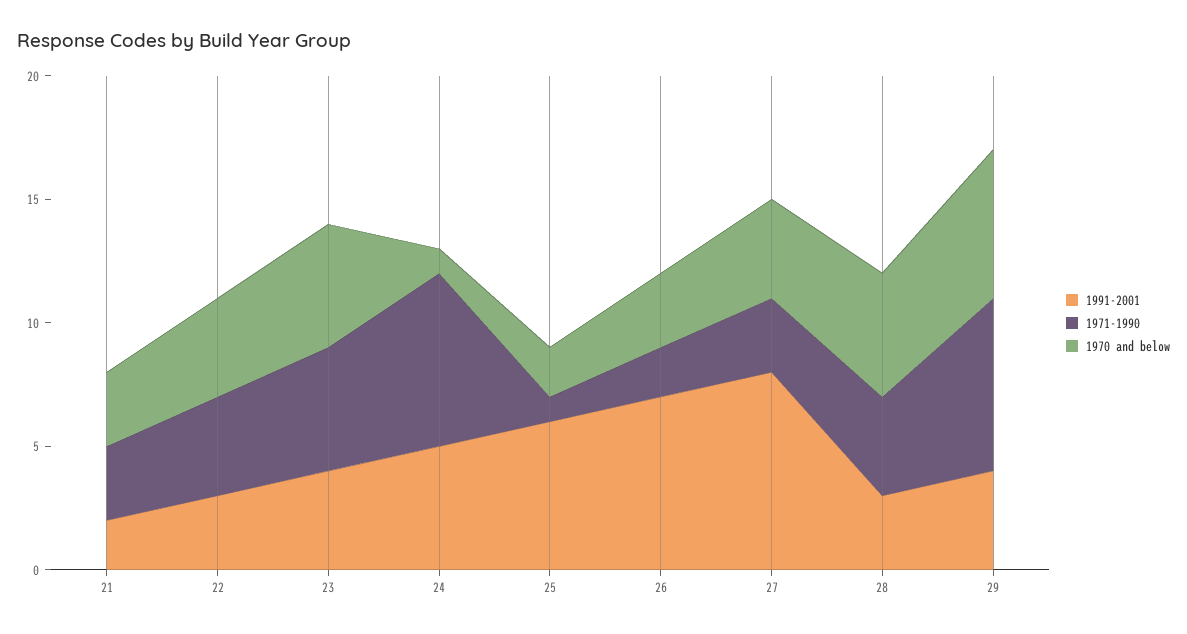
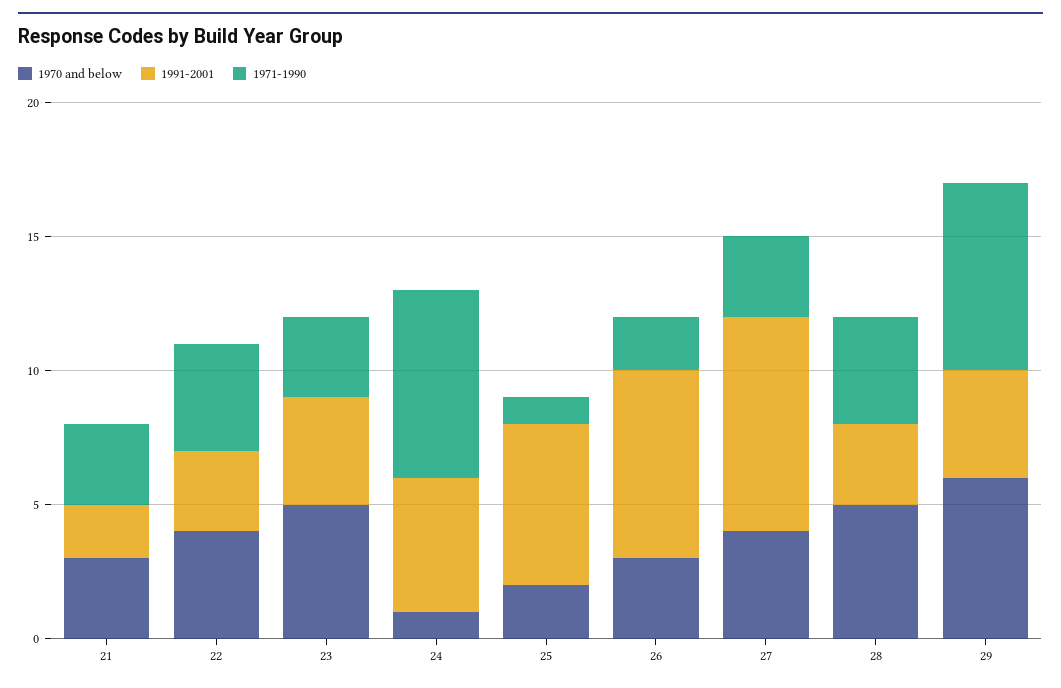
  {
    "1991-2001": {
      "21": 2,
      "22": 3,
      "23": 4,
      "24": 5,
      "25": 6,
      "26": 7,
      "27": 8,
      "28": 3,
      "29": 4
    },
    "1971-1990": {
      "21": 3,
      "22": 4,
-     "23": 5,
+     "23": 3,
      "24": 7,
      "25": 1,
      "26": 2,
      "27": 3,
      "28": 4,
      "29": 7
    },
    "1970 and below": {
      "21": 3,
      "22": 4,
      "23": 5,
      "24": 1,
      "25": 2,
      "26": 3,
      "27": 4,
      "28": 5,
      "29": 6
    }
  }

